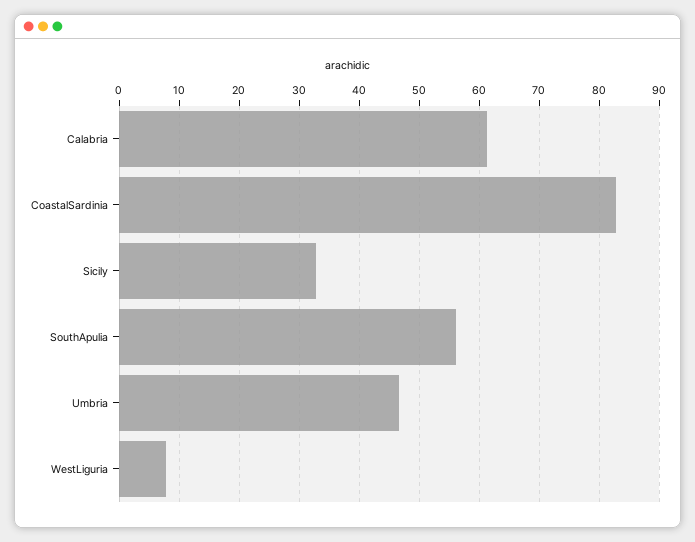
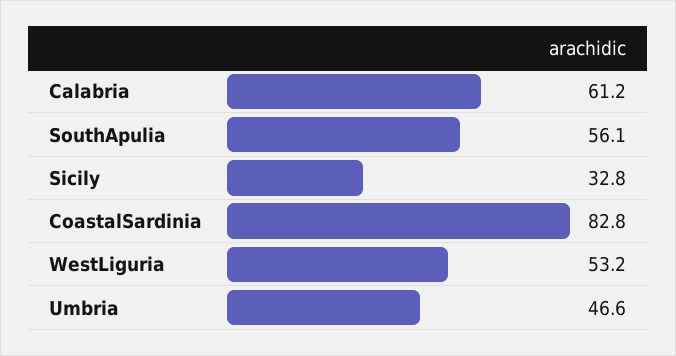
  {
    "Calabria": 61.2,
    "CoastalSardinia": 82.8,
    "Sicily": 32.8,
    "SouthApulia": 56.1,
    "Umbria": 46.6,
-   "WestLiguria": 8
+   "WestLiguria": 53.2
  }

